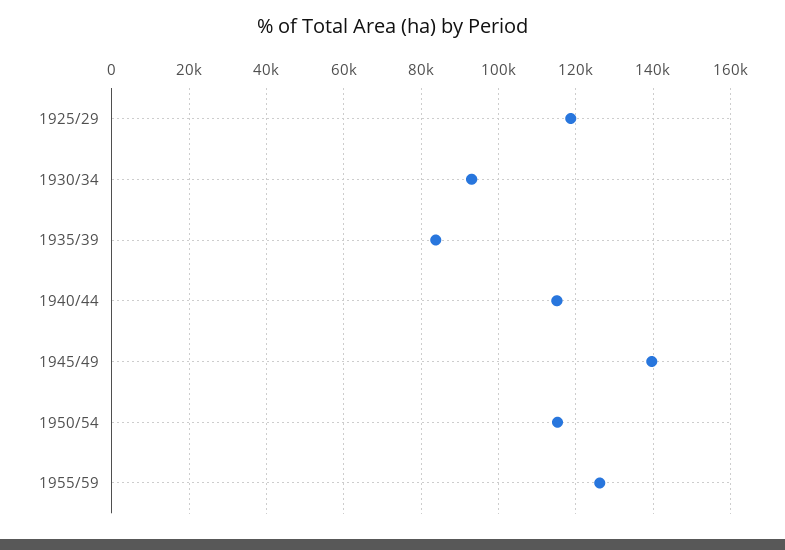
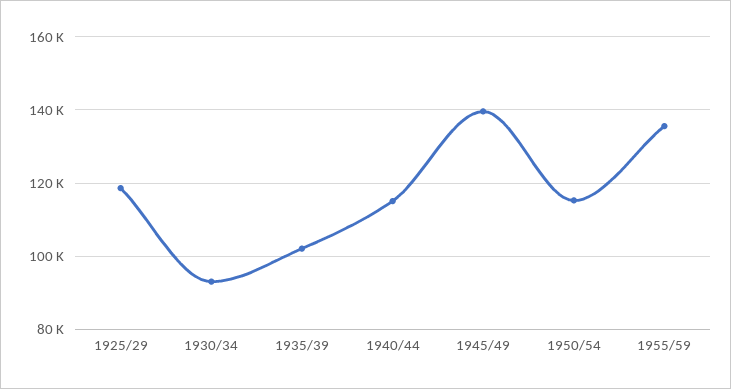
  {
    "1925/29": 118000,
    "1930/34": 94000,
-   "1935/39": 84000,
+   "1935/39": 102000,
    "1940/44": 116000,
    "1945/49": 140000,
    "1950/54": 116000,
-   "1955/59": 126000
+   "1955/59": 136000
  }

